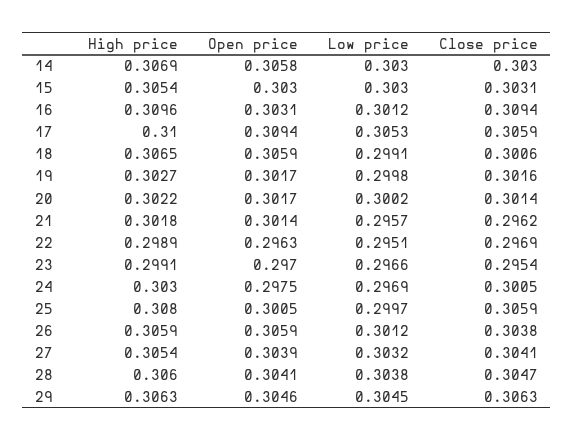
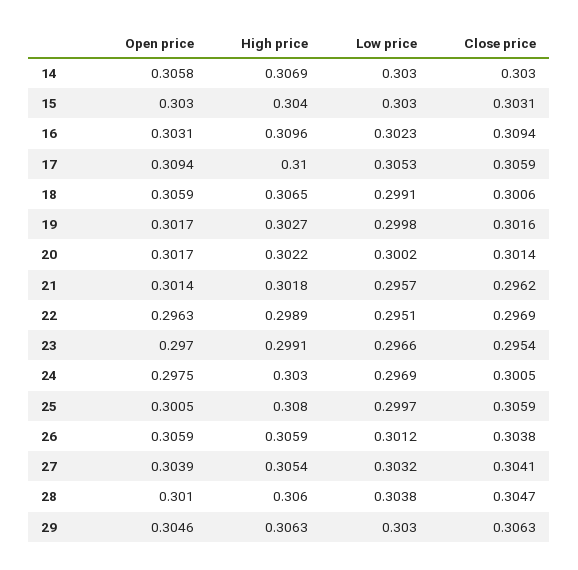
  {
    "High price": {
      "14": 0.3069,
-     "15": 0.3054,
+     "15": 0.304,
      "16": 0.3096,
      "17": 0.31,
      "18": 0.3065,
      "19": 0.3027,
      "20": 0.3022,
      "21": 0.3018,
      "22": 0.2989,
      "23": 0.2991,
      "24": 0.303,
      "25": 0.308,
      "26": 0.3059,
      "27": 0.3054,
      "28": 0.306,
      "29": 0.3063
    },
    "Open price": {
      "14": 0.3058,
      "15": 0.303,
      "16": 0.3031,
      "17": 0.3094,
      "18": 0.3059,
      "19": 0.3017,
      "20": 0.3017,
      "21": 0.3014,
      "22": 0.2963,
      "23": 0.297,
      "24": 0.2975,
      "25": 0.3005,
      "26": 0.3059,
      "27": 0.3039,
-     "28": 0.3041,
+     "28": 0.301,
      "29": 0.3046
    },
    "Low price": {
      "14": 0.303,
      "15": 0.303,
-     "16": 0.3012,
+     "16": 0.3023,
      "17": 0.3053,
      "18": 0.2991,
      "19": 0.2998,
      "20": 0.3002,
      "21": 0.2957,
      "22": 0.2951,
      "23": 0.2966,
      "24": 0.2969,
      "25": 0.2997,
      "26": 0.3012,
      "27": 0.3032,
      "28": 0.3038,
-     "29": 0.3045
+     "29": 0.303
    },
    "Close price": {
      "14": 0.303,
      "15": 0.3031,
      "16": 0.3094,
      "17": 0.3059,
      "18": 0.3006,
      "19": 0.3016,
      "20": 0.3014,
      "21": 0.2962,
      "22": 0.2969,
      "23": 0.2954,
      "24": 0.3005,
      "25": 0.3059,
      "26": 0.3038,
      "27": 0.3041,
      "28": 0.3047,
      "29": 0.3063
    }
  }

